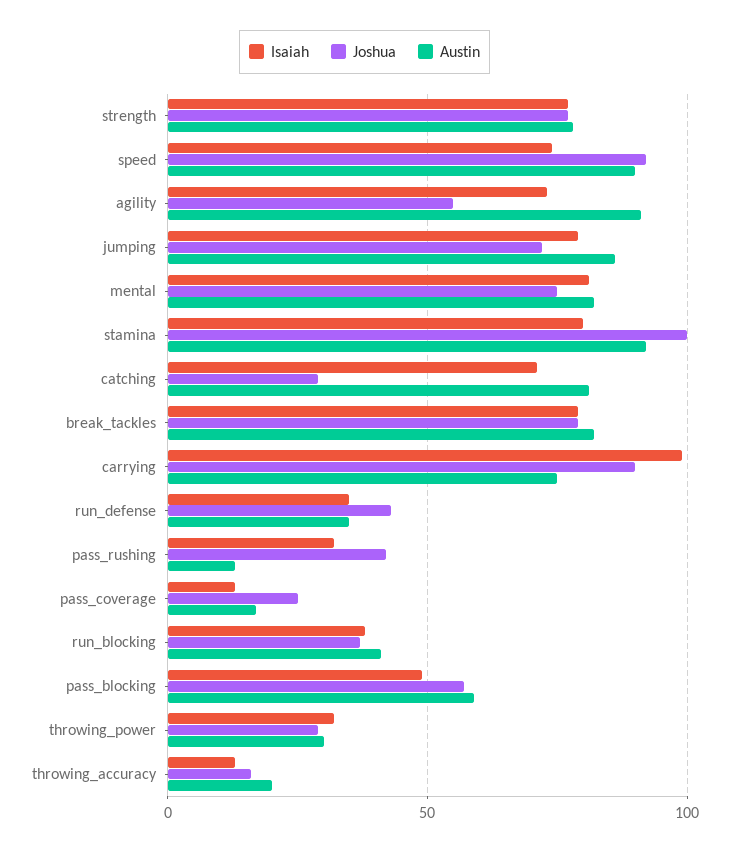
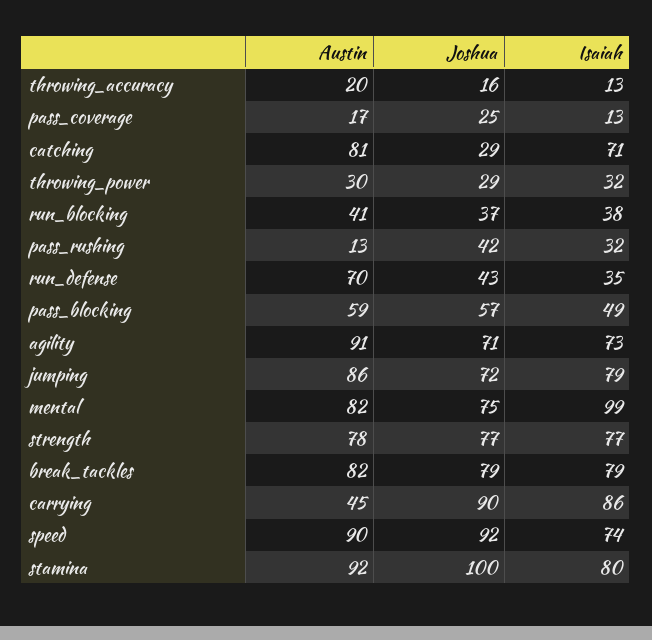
  {
    "Isaiah": {
      "strength": 77,
      "speed": 74,
      "agility": 73,
      "jumping": 79,
-     "mental": 80,
+     "mental": 99,
      "stamina": 80,
      "catching": 71,
      "break_tackles": 79,
-     "carrying": 100,
+     "carrying": 86,
      "run_defense": 35,
      "pass_rushing": 32,
      "pass_coverage": 13,
      "run_blocking": 38,
      "pass_blocking": 49,
      "throwing_power": 32,
      "throwing_accuracy": 13
    },
    "Joshua": {
      "strength": 77,
      "speed": 92,
-     "agility": 55,
+     "agility": 71,
      "jumping": 72,
      "mental": 75,
      "stamina": 100,
      "catching": 29,
      "break_tackles": 79,
      "carrying": 90,
      "run_defense": 43,
      "pass_rushing": 42,
      "pass_coverage": 25,
      "run_blocking": 37,
      "pass_blocking": 57,
      "throwing_power": 29,
      "throwing_accuracy": 16
    },
    "Austin": {
      "strength": 78,
      "speed": 90,
      "agility": 91,
      "jumping": 86,
      "mental": 82,
      "stamina": 92,
      "catching": 81,
      "break_tackles": 82,
-     "carrying": 75,
+     "carrying": 45,
-     "run_defense": 35,
+     "run_defense": 70,
      "pass_rushing": 13,
      "pass_coverage": 17,
      "run_blocking": 41,
      "pass_blocking": 59,
      "throwing_power": 30,
      "throwing_accuracy": 20
    }
  }

